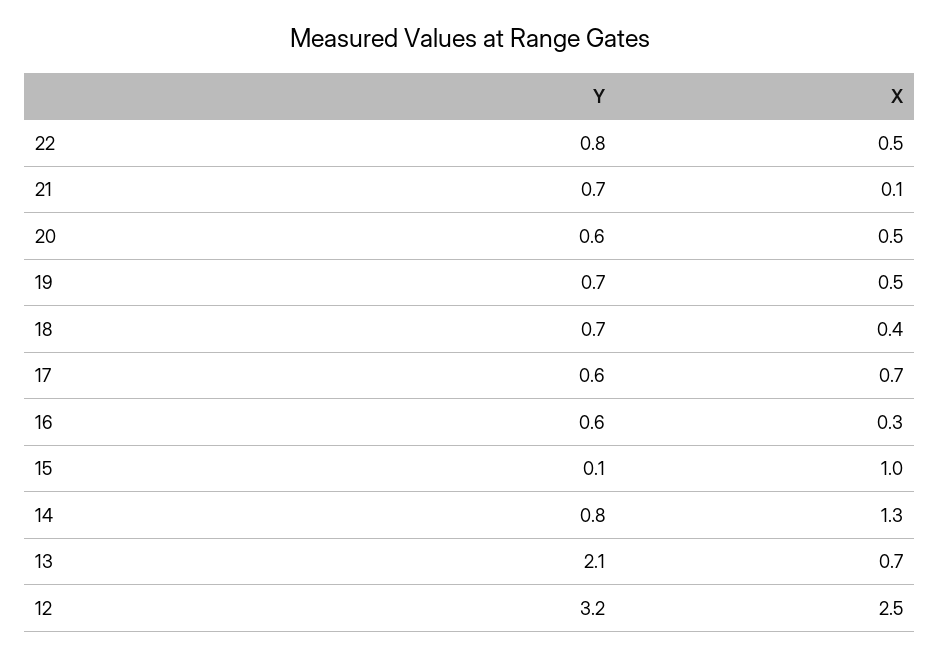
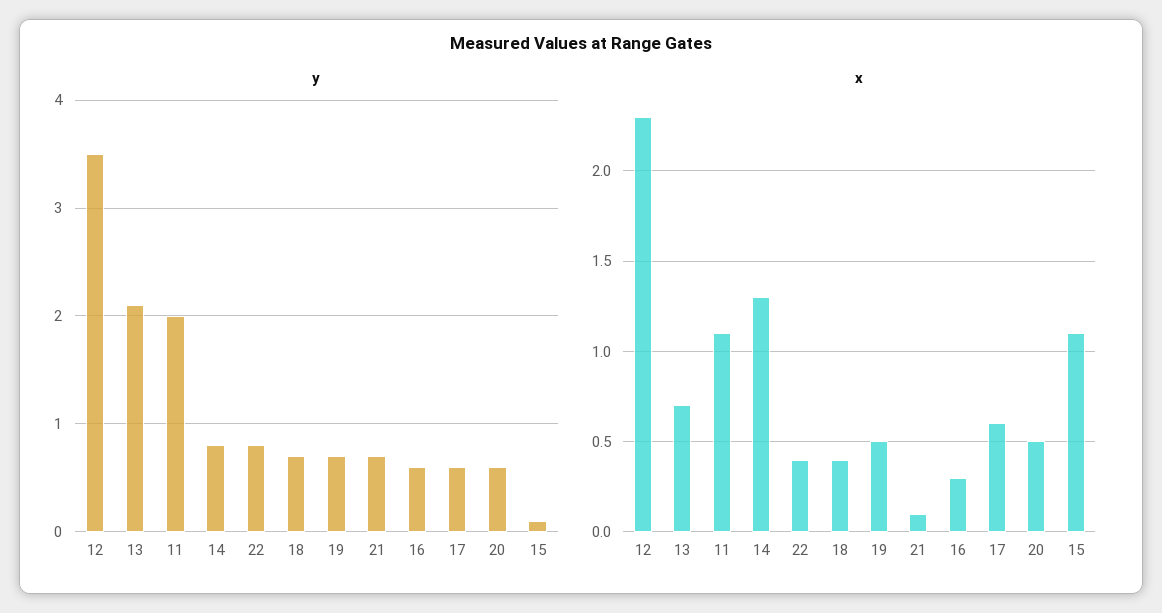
  {
    "Y": {
      "22": 0.8,
      "21": 0.7,
      "20": 0.6,
      "19": 0.7,
      "18": 0.7,
      "17": 0.6,
      "16": 0.6,
      "15": 0.1,
      "14": 0.8,
      "13": 2.1,
-     "12": 3.2
+     "12": 3.5,
+     "11": 2
    },
    "X": {
-     "22": 0.5,
+     "22": 0.4,
      "21": 0.1,
      "20": 0.5,
      "19": 0.5,
      "18": 0.4,
-     "17": 0.7,
+     "17": 0.6,
      "16": 0.3,
-     "15": 1,
+     "15": 1.1,
      "14": 1.3,
      "13": 0.7,
-     "12": 2.5
+     "12": 2.3,
+     "11": 1.1
    }
  }

